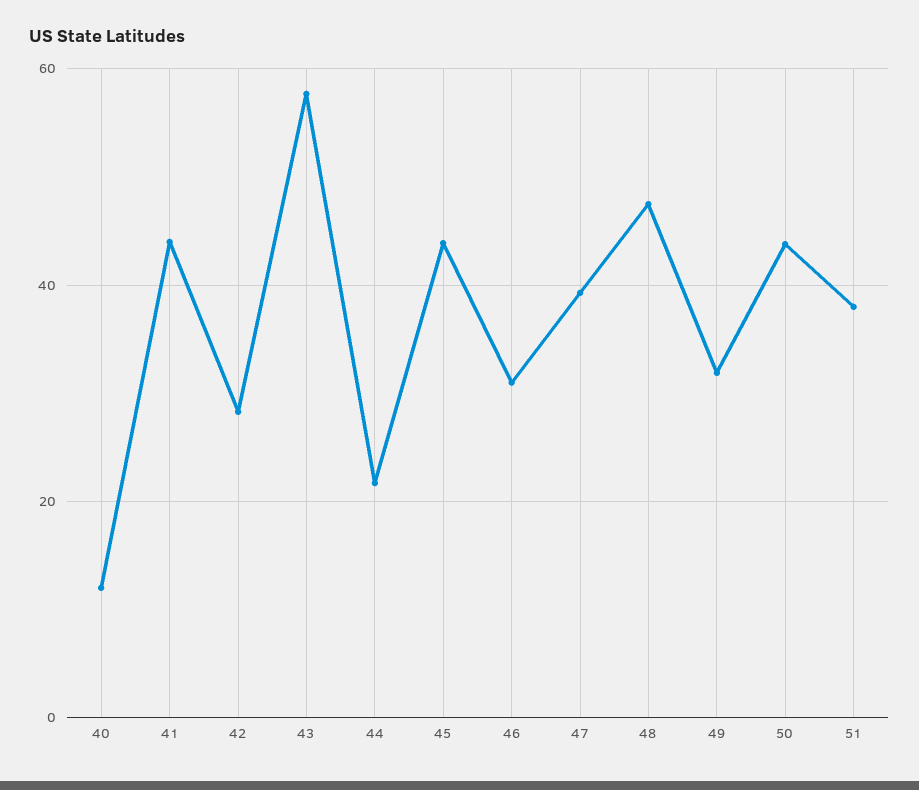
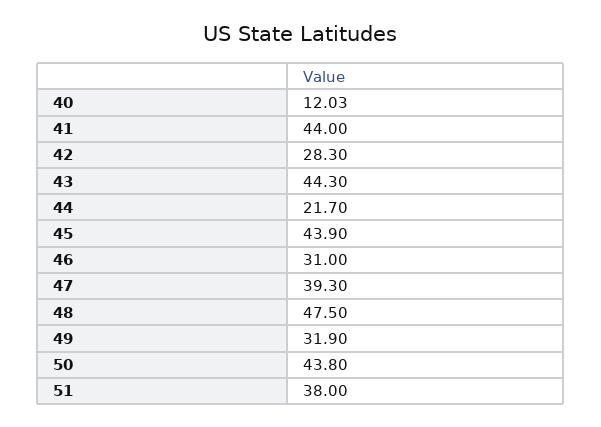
  {
    "40": 12.03,
    "41": 44,
    "42": 28.3,
-   "43": 58,
+   "43": 44.3,
    "44": 21.7,
    "45": 43.9,
    "46": 31,
    "47": 39.3,
    "48": 47.5,
    "49": 31.9,
    "50": 43.8,
    "51": 38
  }

